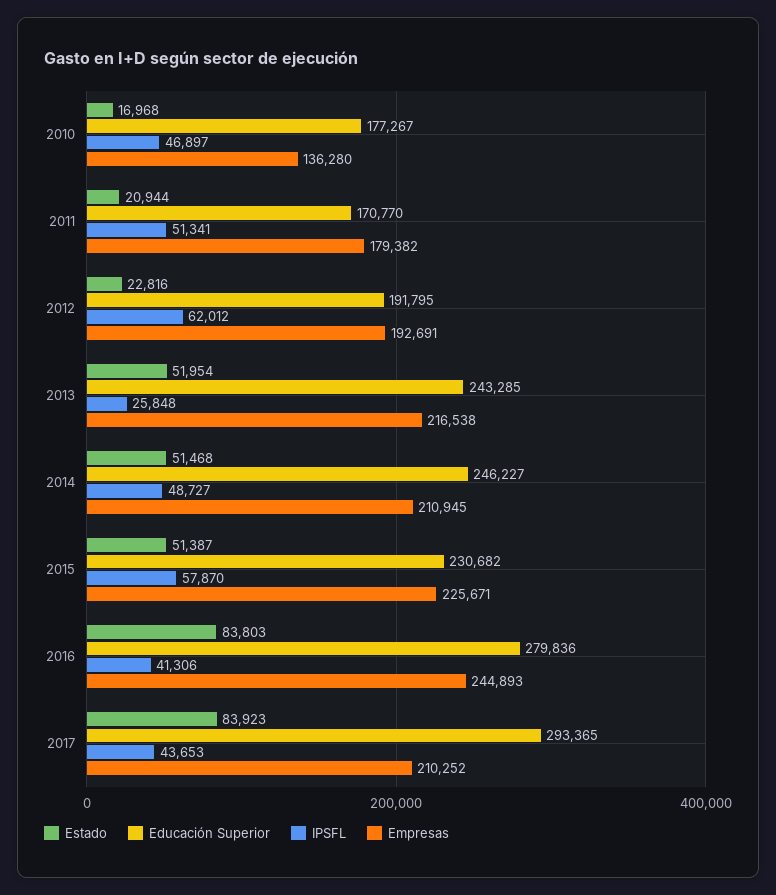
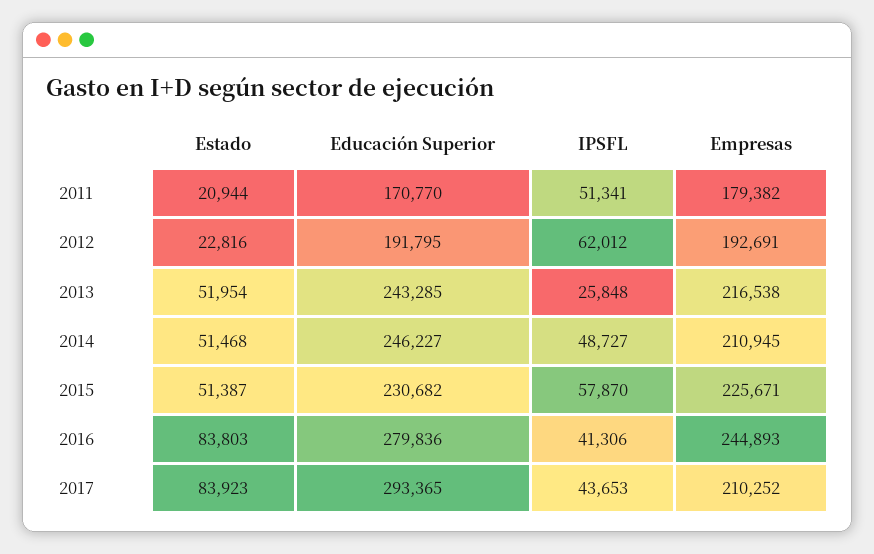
  {
    "Estado": {
-     "2010": 16968,
      "2011": 20944,
      "2012": 22816,
      "2013": 51954,
      "2014": 51468,
      "2015": 51387,
      "2016": 83803,
      "2017": 83923
    },
    "Educación Superior": {
-     "2010": 177267,
      "2011": 170770,
      "2012": 191795,
      "2013": 243285,
      "2014": 246227,
      "2015": 230682,
      "2016": 279836,
      "2017": 293365
    },
    "IPSFL": {
-     "2010": 46897,
      "2011": 51341,
      "2012": 62012,
      "2013": 25848,
      "2014": 48727,
      "2015": 57870,
      "2016": 41306,
      "2017": 43653
    },
    "Empresas": {
-     "2010": 136280,
      "2011": 179382,
      "2012": 192691,
      "2013": 216538,
      "2014": 210945,
      "2015": 225671,
      "2016": 244893,
      "2017": 210252
    }
  }

